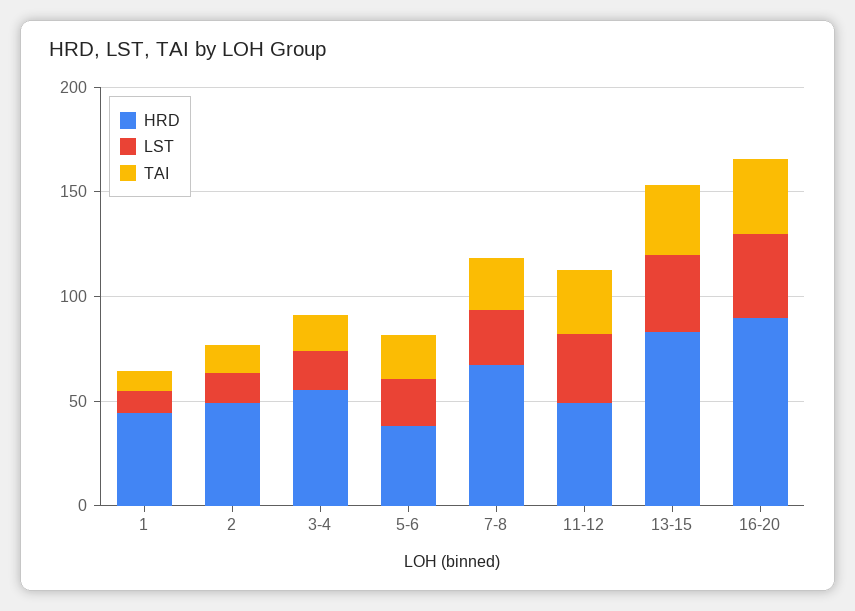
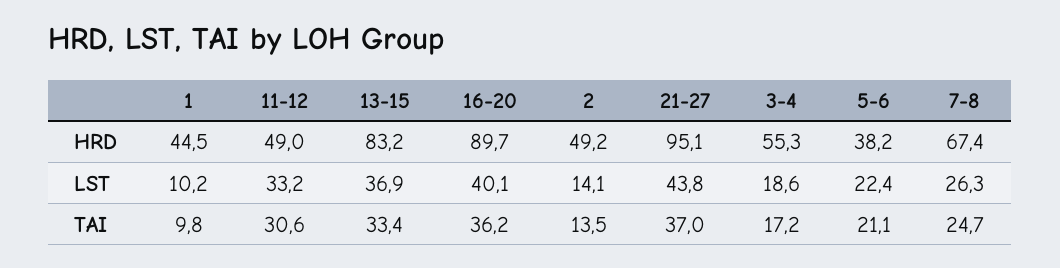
  {
    "HRD": {
      "1": 44.5,
      "2": 49.2,
      "3-4": 55.3,
      "5-6": 38.2,
      "7-8": 67.4,
      "11-12": 49,
      "13-15": 83.2,
-     "16-20": 89.7
+     "16-20": 89.7,
+     "21-27": 95.1
    },
    "LST": {
      "1": 10.2,
      "2": 14.1,
      "3-4": 18.6,
      "5-6": 22.4,
      "7-8": 26.3,
      "11-12": 33.2,
      "13-15": 36.9,
-     "16-20": 40.1
+     "16-20": 40.1,
+     "21-27": 43.8
    },
    "TAI": {
      "1": 9.8,
      "2": 13.5,
      "3-4": 17.2,
      "5-6": 21.1,
      "7-8": 24.7,
      "11-12": 30.6,
      "13-15": 33.4,
-     "16-20": 36.2
+     "16-20": 36.2,
+     "21-27": 37
    }
  }

